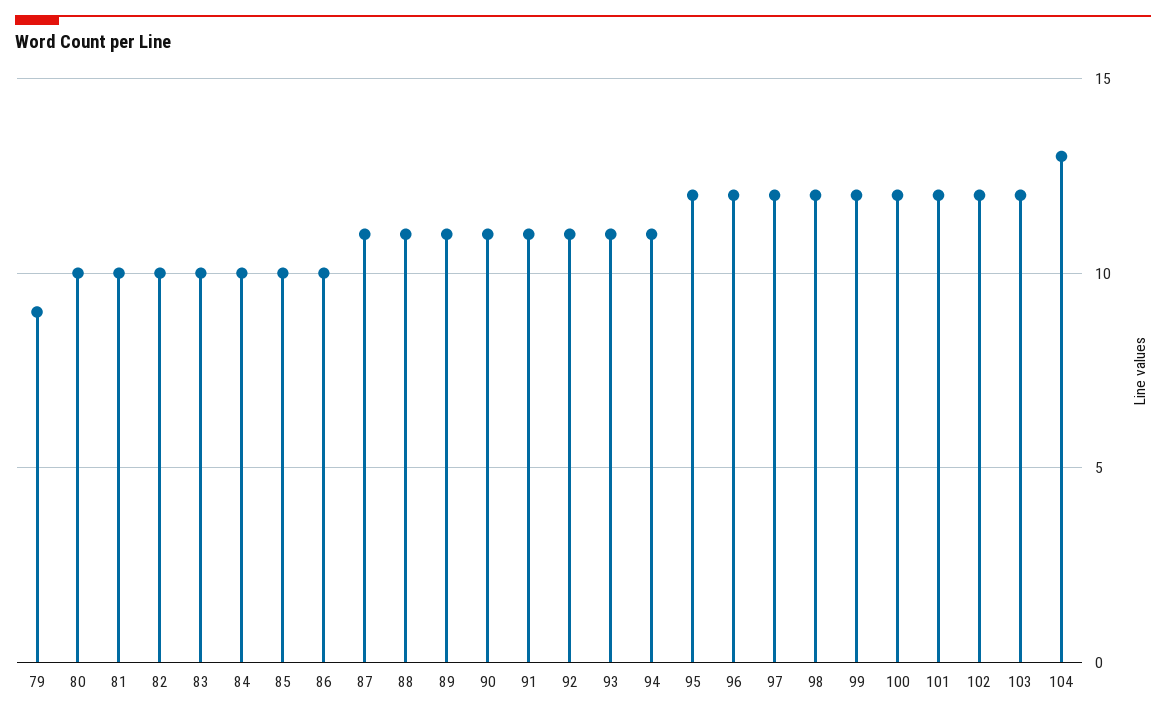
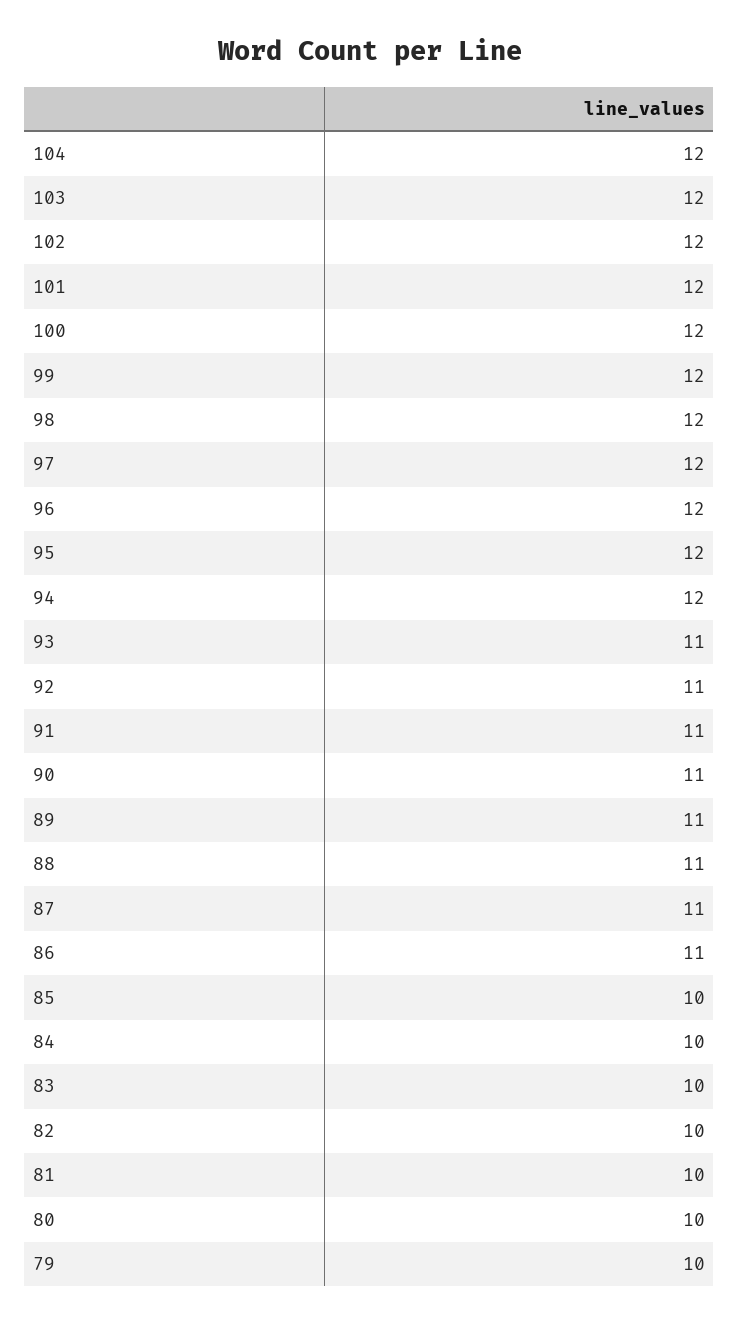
  {
-   "79": 9,
+   "79": 10,
    "80": 10,
    "81": 10,
    "82": 10,
    "83": 10,
    "84": 10,
    "85": 10,
-   "86": 10,
+   "86": 11,
    "87": 11,
    "88": 11,
    "89": 11,
    "90": 11,
    "91": 11,
    "92": 11,
    "93": 11,
-   "94": 11,
+   "94": 12,
    "95": 12,
    "96": 12,
    "97": 12,
    "98": 12,
    "99": 12,
    "100": 12,
    "101": 12,
    "102": 12,
    "103": 12,
-   "104": 13
+   "104": 12
  }

